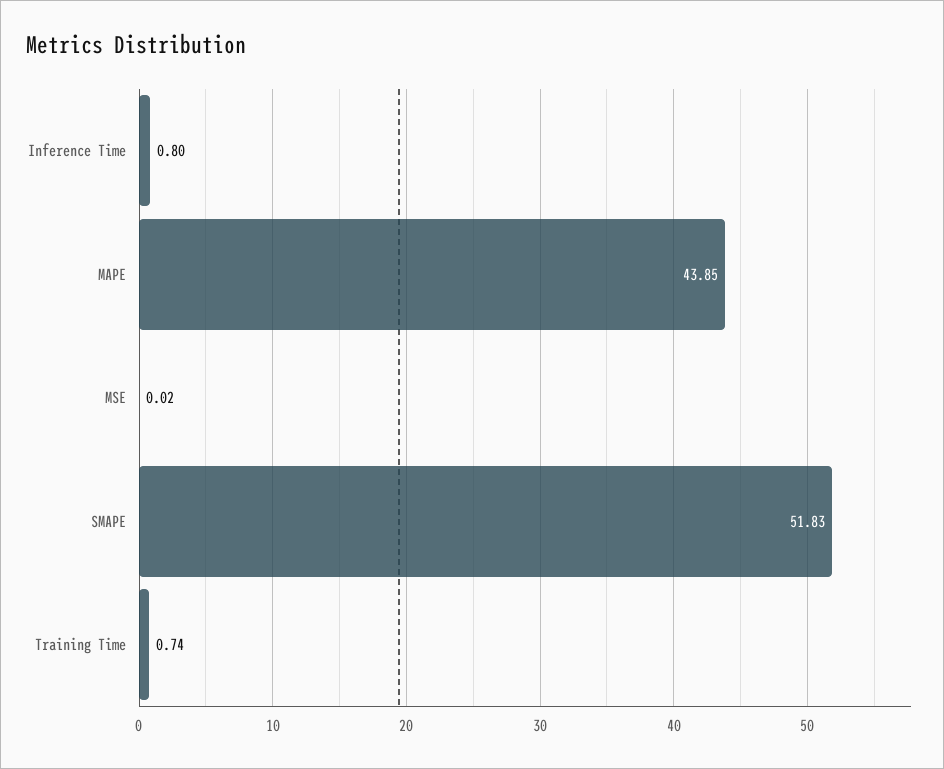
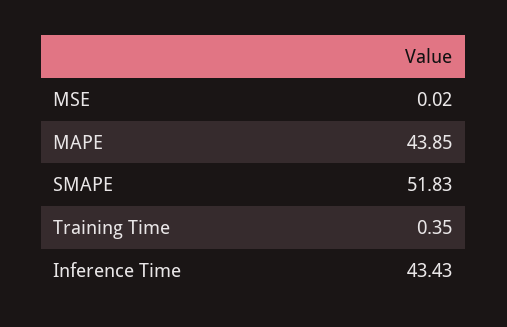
  {
-   "Inference Time": 0.8,
+   "Inference Time": 43.43,
    "MAPE": 43.85,
    "MSE": 0.02,
    "SMAPE": 51.83,
-   "Training Time": 0.74
+   "Training Time": 0.35
  }

